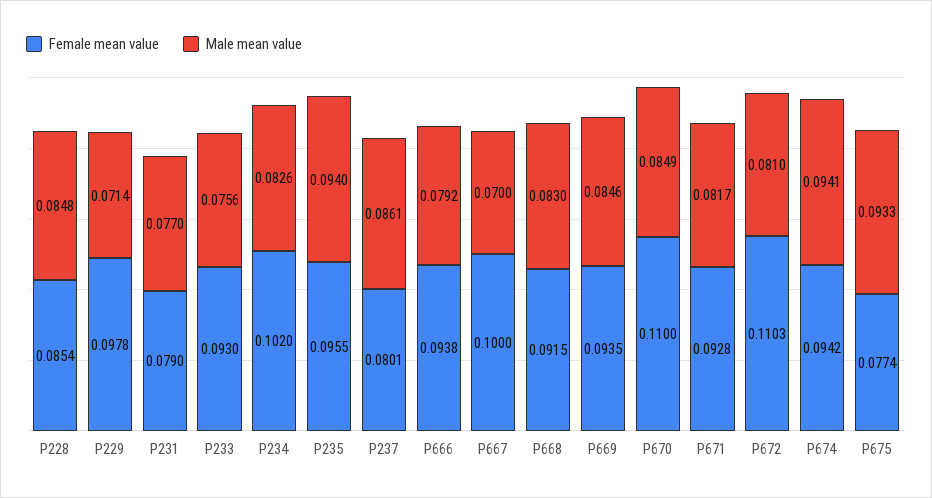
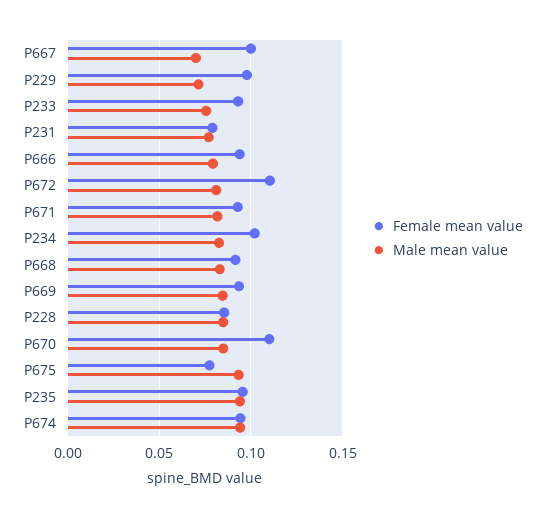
  {
    "Female mean value": {
      "P228": 0.0854,
      "P229": 0.0978,
      "P231": 0.079,
      "P233": 0.093,
      "P234": 0.102,
      "P235": 0.0955,
-     "P237": 0.0801,
      "P666": 0.0938,
      "P667": 0.1,
      "P668": 0.0915,
      "P669": 0.0935,
      "P670": 0.11,
      "P671": 0.0928,
      "P672": 0.1103,
      "P674": 0.0942,
      "P675": 0.0774
    },
    "Male mean value": {
      "P228": 0.0848,
      "P229": 0.0714,
      "P231": 0.077,
      "P233": 0.0756,
      "P234": 0.0826,
      "P235": 0.094,
-     "P237": 0.0861,
      "P666": 0.0792,
      "P667": 0.07,
      "P668": 0.083,
      "P669": 0.0846,
      "P670": 0.0849,
      "P671": 0.0817,
      "P672": 0.081,
      "P674": 0.0941,
      "P675": 0.0933
    }
  }

